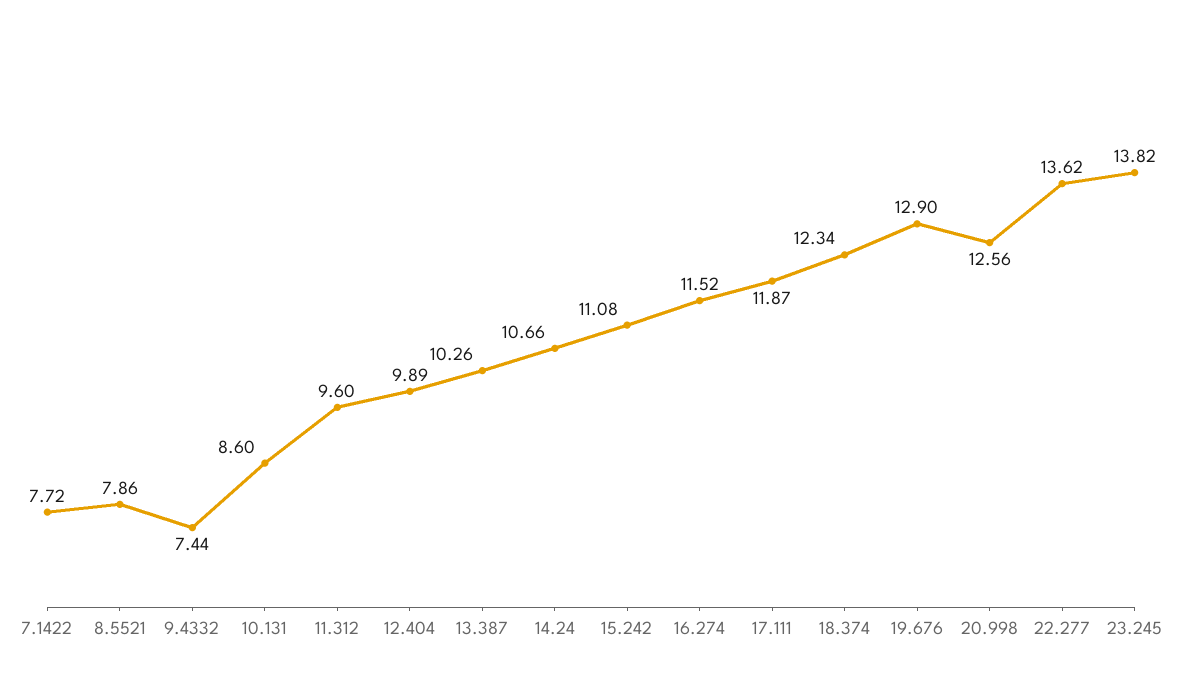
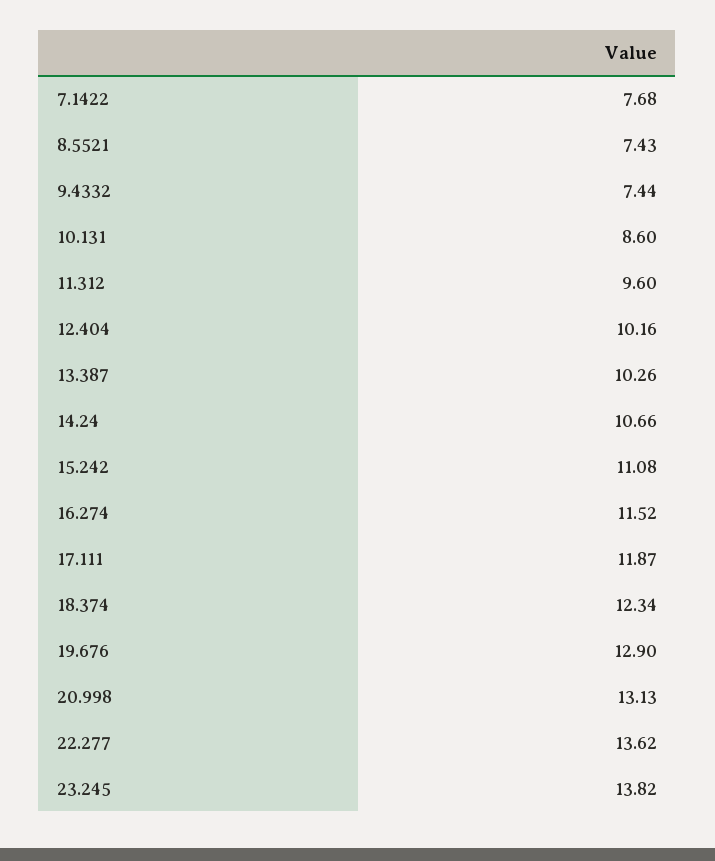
  {
-   "7.1422": 7.72,
+   "7.1422": 7.68,
-   "8.5521": 7.86,
+   "8.5521": 7.43,
    "9.4332": 7.44,
    "10.131": 8.6,
    "11.312": 9.6,
-   "12.404": 9.89,
+   "12.404": 10.16,
    "13.387": 10.26,
    "14.24": 10.66,
    "15.242": 11.08,
    "16.274": 11.52,
    "17.111": 11.87,
    "18.374": 12.34,
    "19.676": 12.9,
-   "20.998": 12.56,
+   "20.998": 13.13,
    "22.277": 13.62,
    "23.245": 13.82
  }

